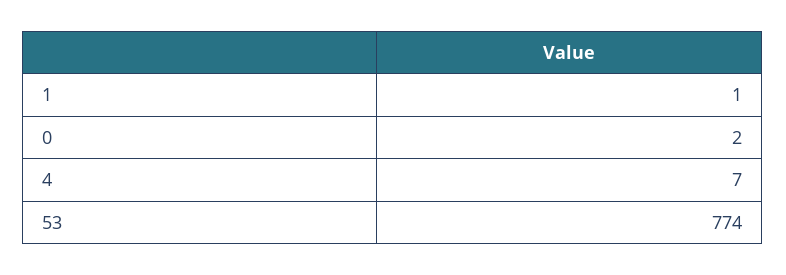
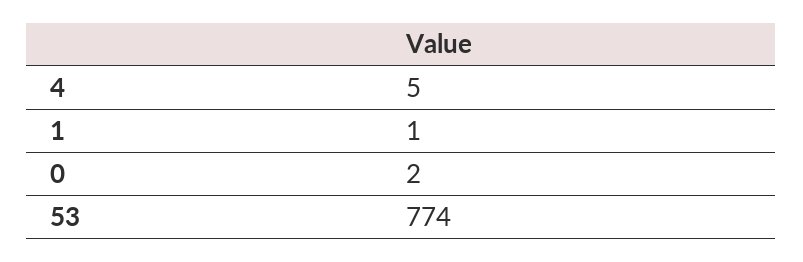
  {
    "1": 1,
    "0": 2,
-   "4": 7,
+   "4": 5,
    "53": 774
  }

